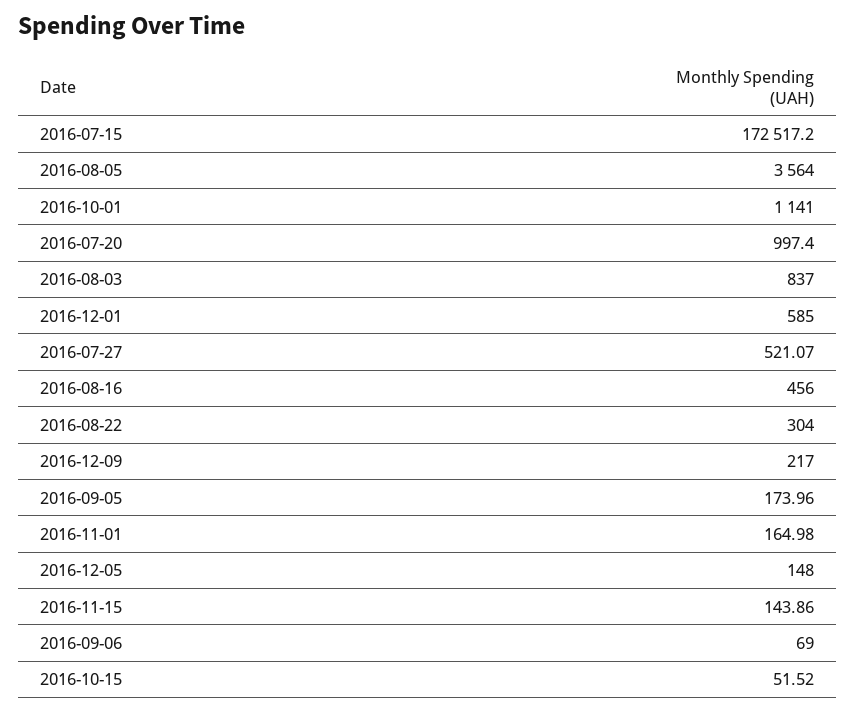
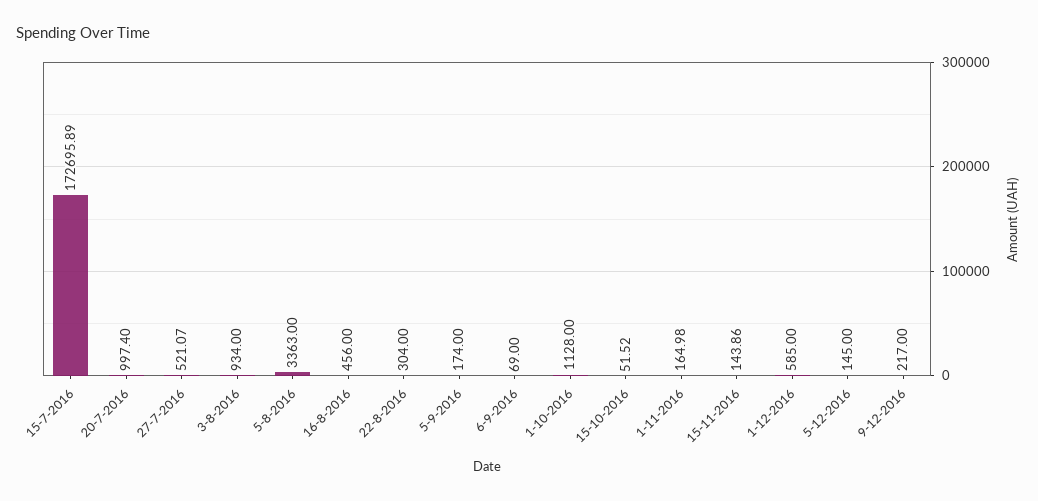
  {
-   "2016-07-15": 172517.2,
+   "2016-07-15": 172695.89,
-   "2016-08-05": 3564,
+   "2016-08-05": 3363,
-   "2016-10-01": 1141,
+   "2016-10-01": 1128,
    "2016-07-20": 997.4,
-   "2016-08-03": 837,
+   "2016-08-03": 934,
    "2016-12-01": 585,
    "2016-07-27": 521.07,
    "2016-08-16": 456,
    "2016-08-22": 304,
    "2016-12-09": 217,
-   "2016-09-05": 173.96,
+   "2016-09-05": 174,
    "2016-11-01": 164.98,
-   "2016-12-05": 148,
+   "2016-12-05": 145,
    "2016-11-15": 143.86,
    "2016-09-06": 69,
    "2016-10-15": 51.52
  }

